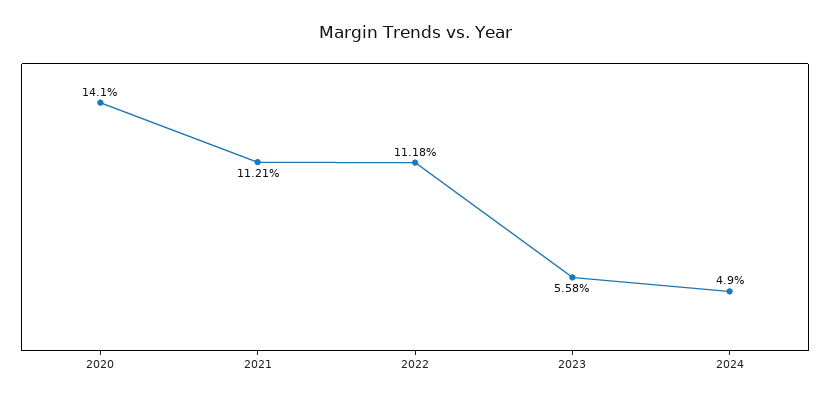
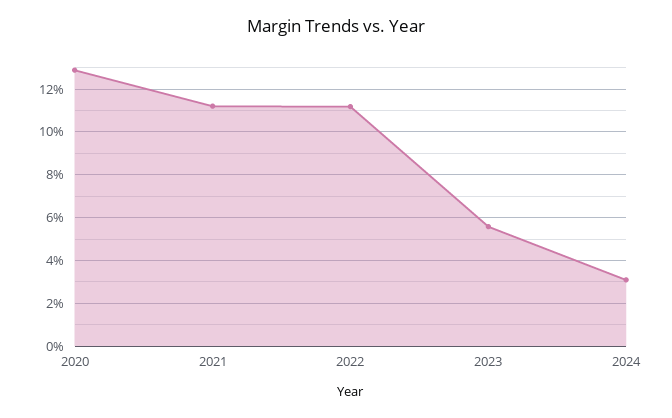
  {
-   "2020": 14.1,
+   "2020": 13,
    "2021": 11.21,
    "2022": 11.18,
    "2023": 5.58,
-   "2024": 4.9
+   "2024": 3
  }

